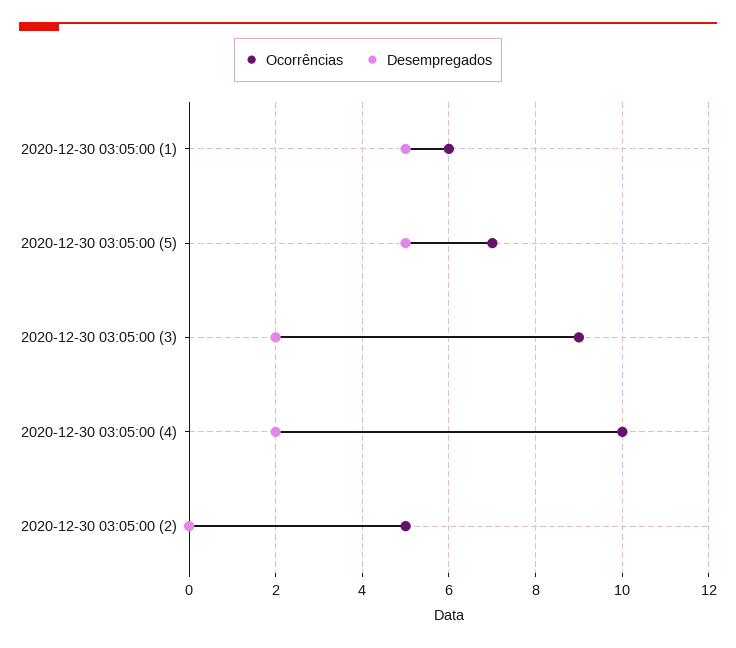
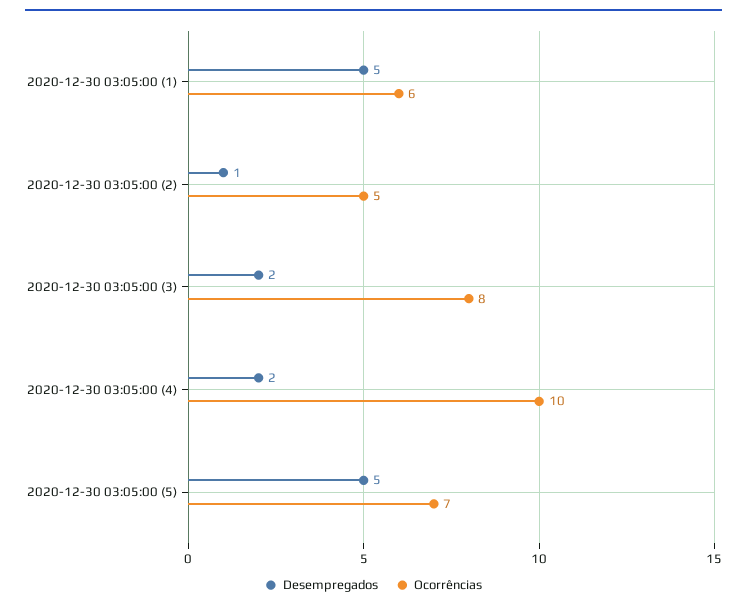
  {
    "Ocorrências": {
      "2020-12-30 03:05:00 (1)": 6,
      "2020-12-30 03:05:00 (5)": 7,
-     "2020-12-30 03:05:00 (3)": 9,
+     "2020-12-30 03:05:00 (3)": 8,
      "2020-12-30 03:05:00 (4)": 10,
      "2020-12-30 03:05:00 (2)": 5
    },
    "Desempregados": {
      "2020-12-30 03:05:00 (1)": 5,
      "2020-12-30 03:05:00 (5)": 5,
      "2020-12-30 03:05:00 (3)": 2,
      "2020-12-30 03:05:00 (4)": 2,
-     "2020-12-30 03:05:00 (2)": 0
+     "2020-12-30 03:05:00 (2)": 1
    }
  }

